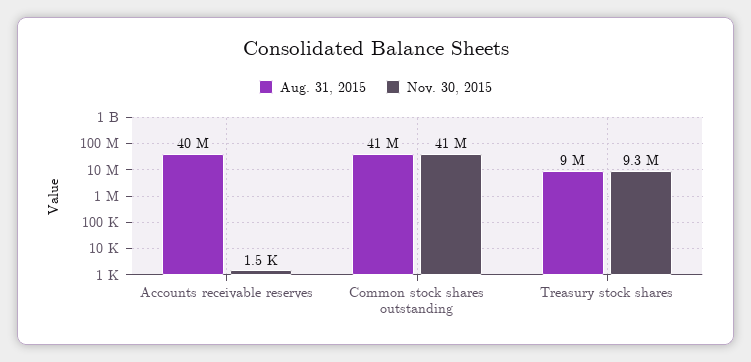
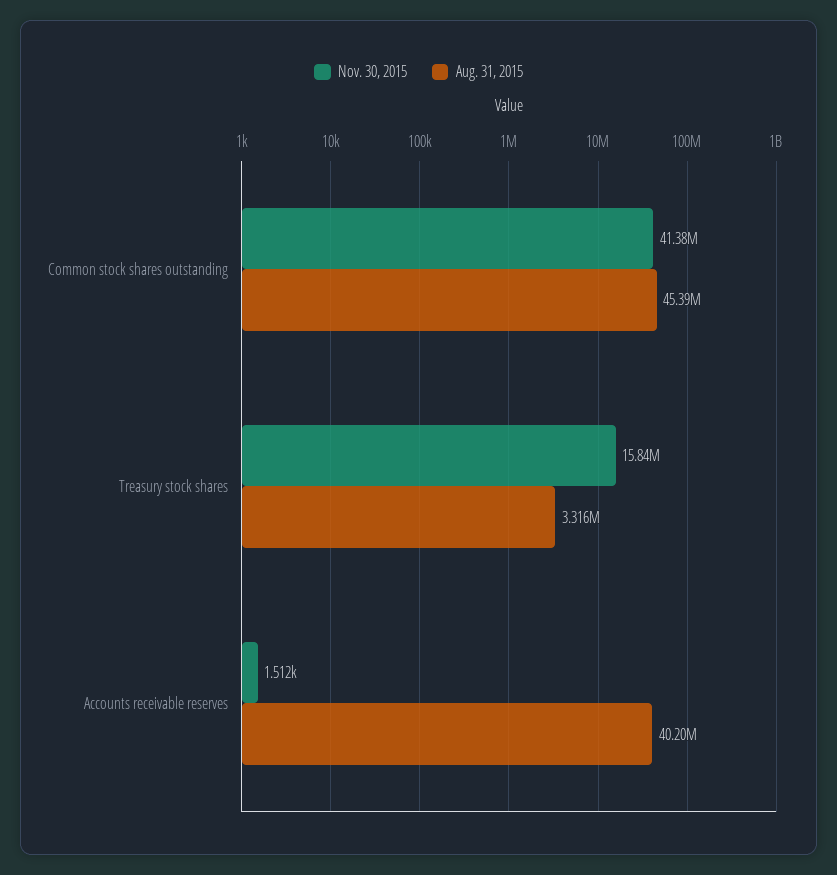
  {
    "Aug. 31, 2015": {
      "Accounts receivable reserves": 40200000,
-     "Common stock shares outstanding": 41000000,
+     "Common stock shares outstanding": 45390000,
-     "Treasury stock shares": 9000000
+     "Treasury stock shares": 3316000
    },
    "Nov. 30, 2015": {
      "Accounts receivable reserves": 1512,
      "Common stock shares outstanding": 41380000,
-     "Treasury stock shares": 9300000
+     "Treasury stock shares": 15840000
    }
  }

